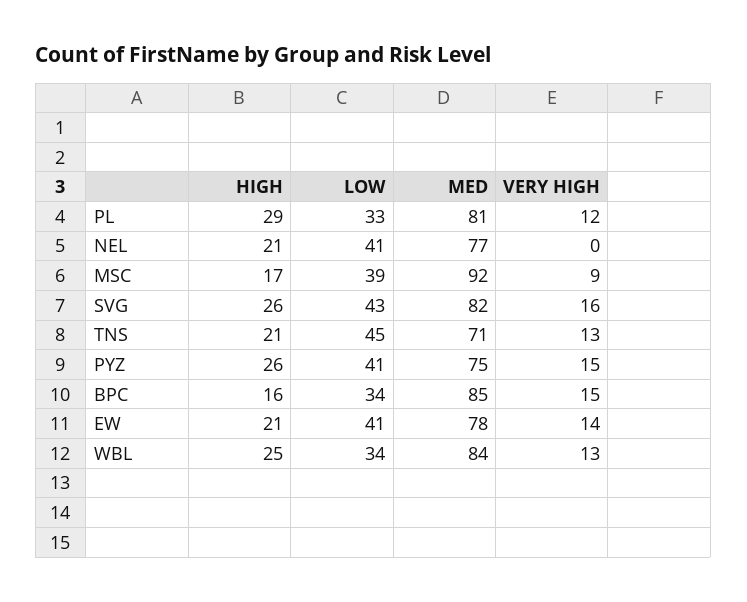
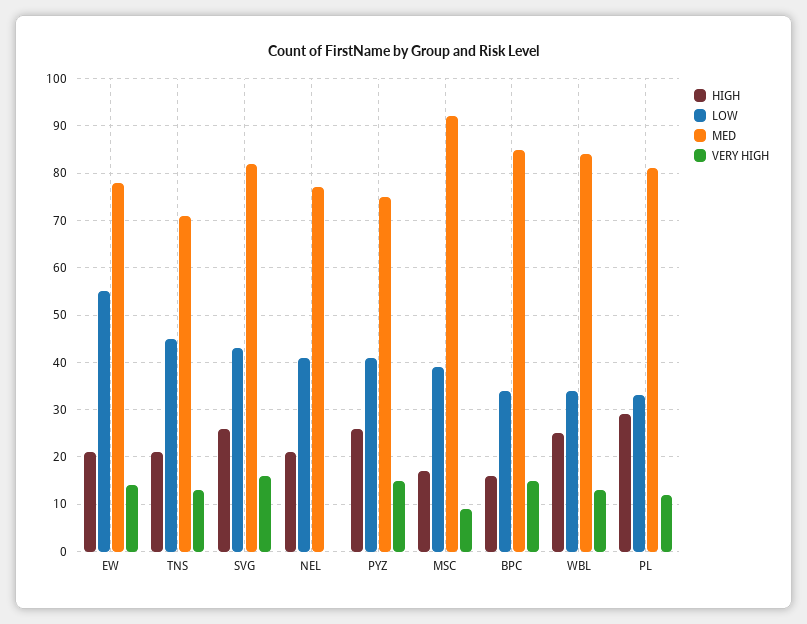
  {
    "HIGH": {
      "PL": 29,
      "NEL": 21,
      "MSC": 17,
      "SVG": 26,
      "TNS": 21,
      "PYZ": 26,
      "BPC": 16,
      "EW": 21,
      "WBL": 25
    },
    "LOW": {
      "PL": 33,
      "NEL": 41,
      "MSC": 39,
      "SVG": 43,
      "TNS": 45,
      "PYZ": 41,
      "BPC": 34,
-     "EW": 41,
+     "EW": 55,
      "WBL": 34
    },
    "MED": {
      "PL": 81,
      "NEL": 77,
      "MSC": 92,
      "SVG": 82,
      "TNS": 71,
      "PYZ": 75,
      "BPC": 85,
      "EW": 78,
      "WBL": 84
    },
    "VERY HIGH": {
      "PL": 12,
      "NEL": 0,
      "MSC": 9,
      "SVG": 16,
      "TNS": 13,
      "PYZ": 15,
      "BPC": 15,
      "EW": 14,
      "WBL": 13
    }
  }

